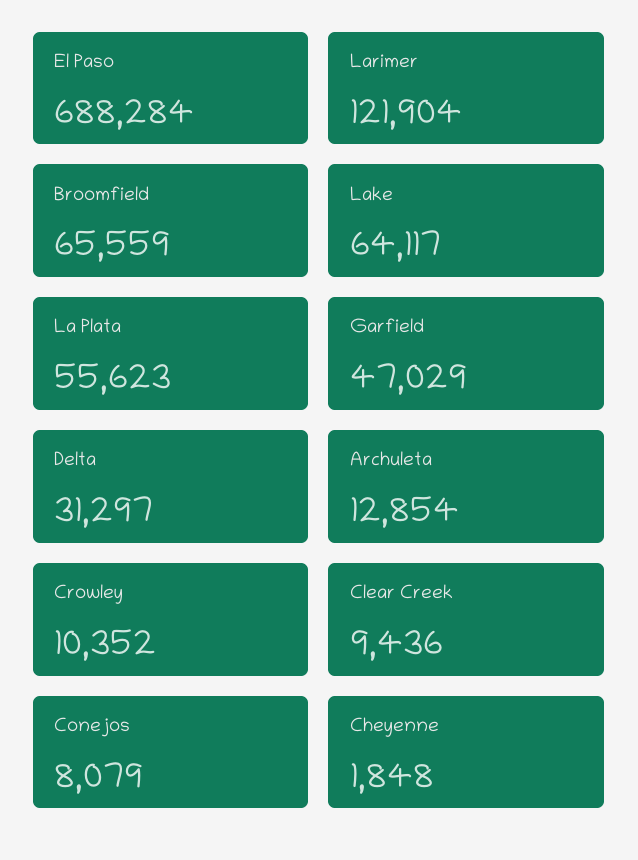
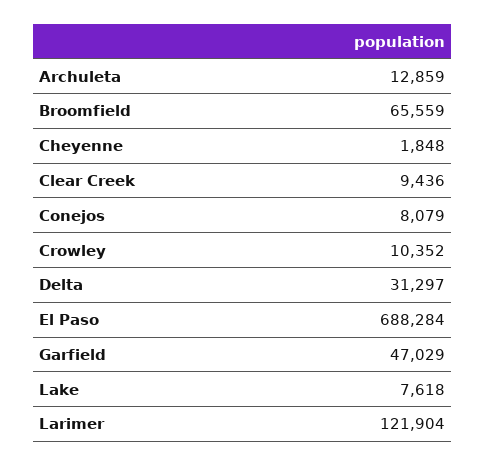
  {
    "El Paso": 688284,
    "Larimer": 121904,
    "Broomfield": 65559,
-   "Lake": 64117,
+   "Lake": 7618,
-   "La Plata": 55623,
    "Garfield": 47029,
    "Delta": 31297,
-   "Archuleta": 12854,
+   "Archuleta": 12859,
    "Crowley": 10352,
    "Clear Creek": 9436,
    "Conejos": 8079,
    "Cheyenne": 1848
  }

